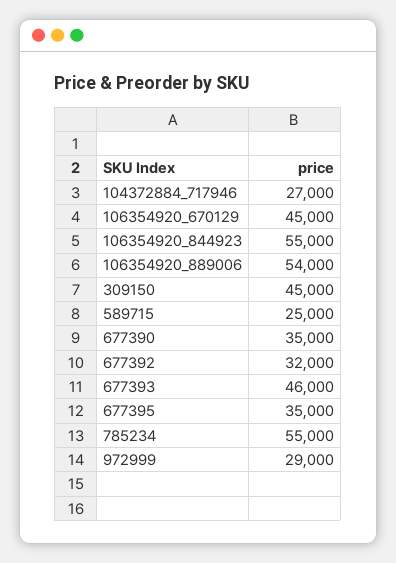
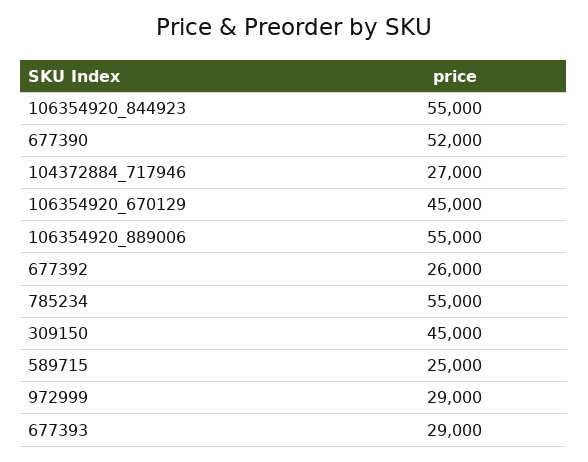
  {
    "104372884_717946": 27000,
    "106354920_670129": 45000,
    "106354920_844923": 55000,
-   "106354920_889006": 54000,
+   "106354920_889006": 55000,
    "309150": 45000,
    "589715": 25000,
-   "677390": 35000,
+   "677390": 52000,
-   "677392": 32000,
+   "677392": 26000,
-   "677393": 46000,
+   "677393": 29000,
-   "677395": 35000,
    "785234": 55000,
    "972999": 29000
  }

